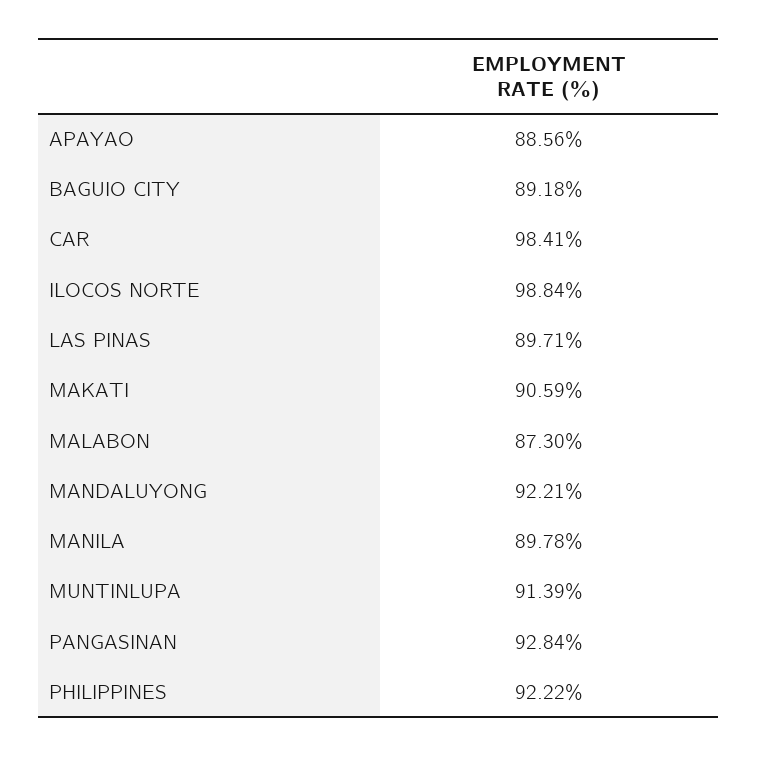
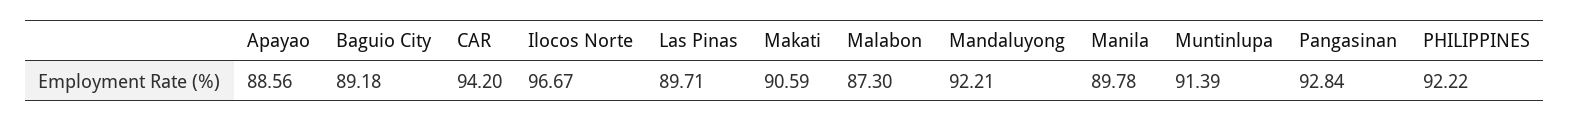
  {
    "APAYAO": 88.56,
    "BAGUIO CITY": 89.18,
-   "CAR": 98.41,
+   "CAR": 94.2,
-   "ILOCOS NORTE": 98.84,
+   "ILOCOS NORTE": 96.67,
    "LAS PINAS": 89.71,
    "MAKATI": 90.59,
    "MALABON": 87.3,
    "MANDALUYONG": 92.21,
    "MANILA": 89.78,
    "MUNTINLUPA": 91.39,
    "PANGASINAN": 92.84,
    "PHILIPPINES": 92.22
  }

